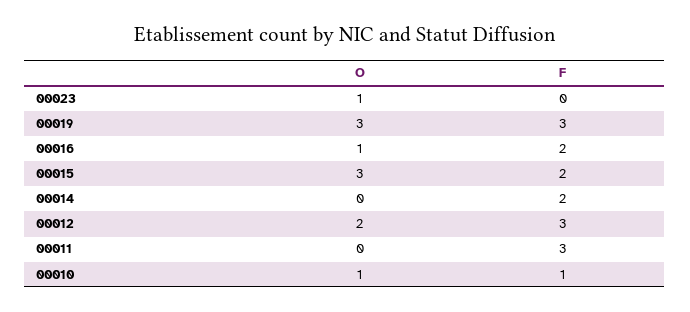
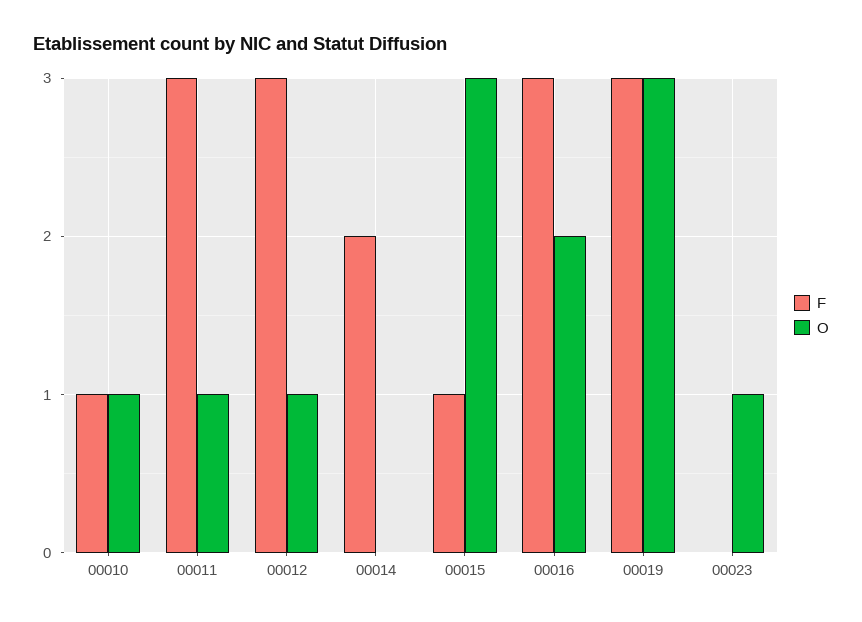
  {
    "O": {
      "00023": 1,
      "00019": 3,
-     "00016": 1,
+     "00016": 2,
      "00015": 3,
      "00014": 0,
-     "00012": 2,
+     "00012": 1,
-     "00011": 0,
+     "00011": 1,
      "00010": 1
    },
    "F": {
      "00023": 0,
      "00019": 3,
-     "00016": 2,
+     "00016": 3,
-     "00015": 2,
+     "00015": 1,
      "00014": 2,
      "00012": 3,
      "00011": 3,
      "00010": 1
    }
  }

